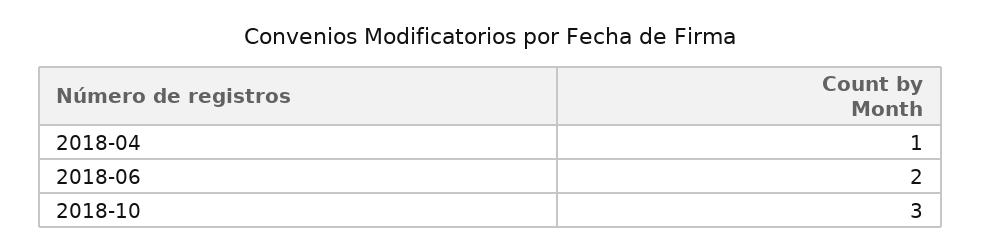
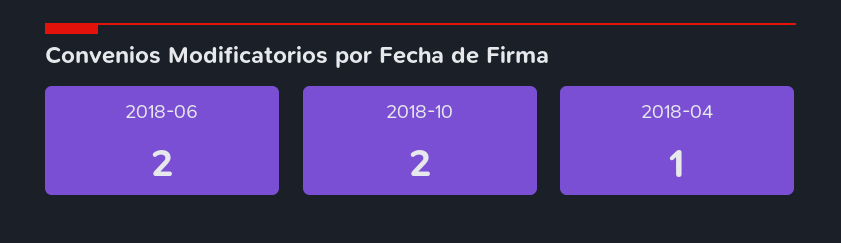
  {
    "2018-04": 1,
    "2018-06": 2,
-   "2018-10": 3
+   "2018-10": 2
  }

